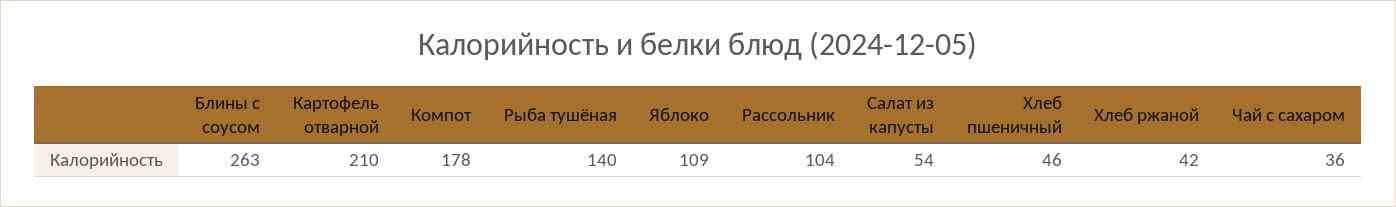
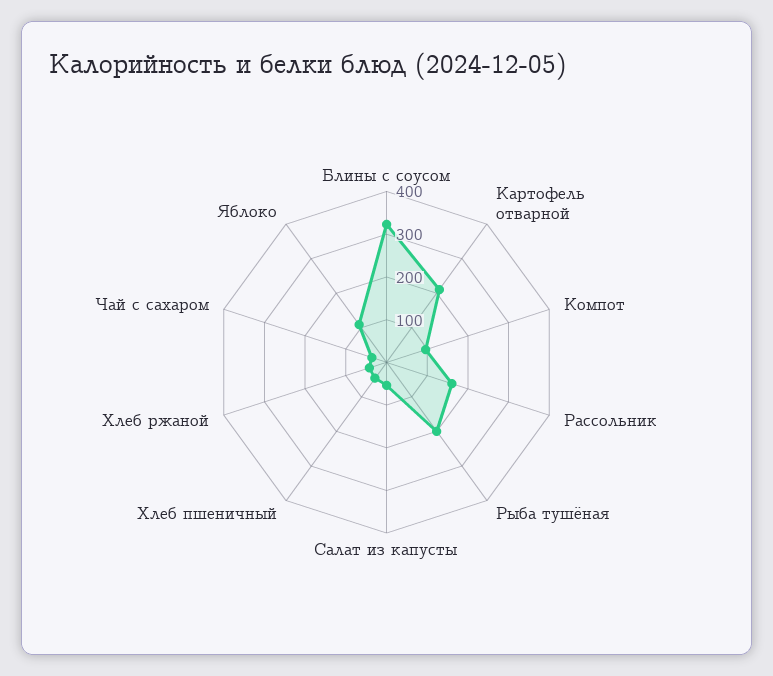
  {
-   "Блины с соусом": 263,
+   "Блины с соусом": 320,
    "Картофель отварной": 210,
-   "Компот": 178,
+   "Компот": 100,
-   "Рыба тушёная": 140,
+   "Рыба тушёная": 200,
    "Яблоко": 109,
-   "Рассольник": 104,
+   "Рассольник": 160,
    "Салат из капусты": 54,
    "Хлеб пшеничный": 46,
    "Хлеб ржаной": 42,
    "Чай с сахаром": 36
  }

